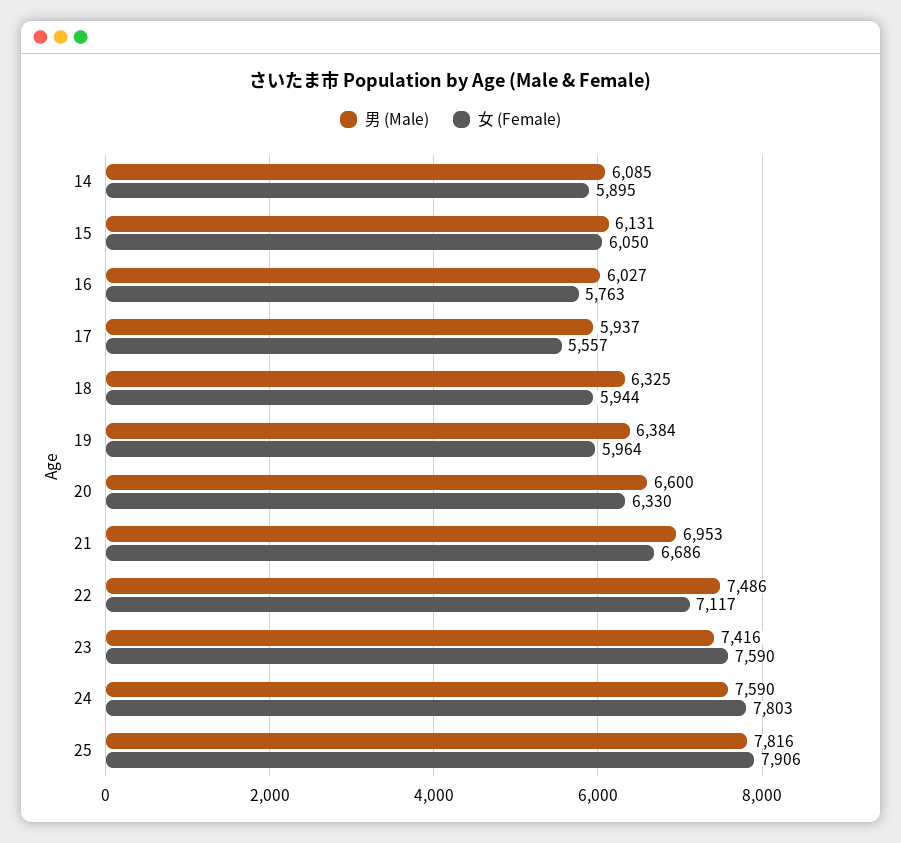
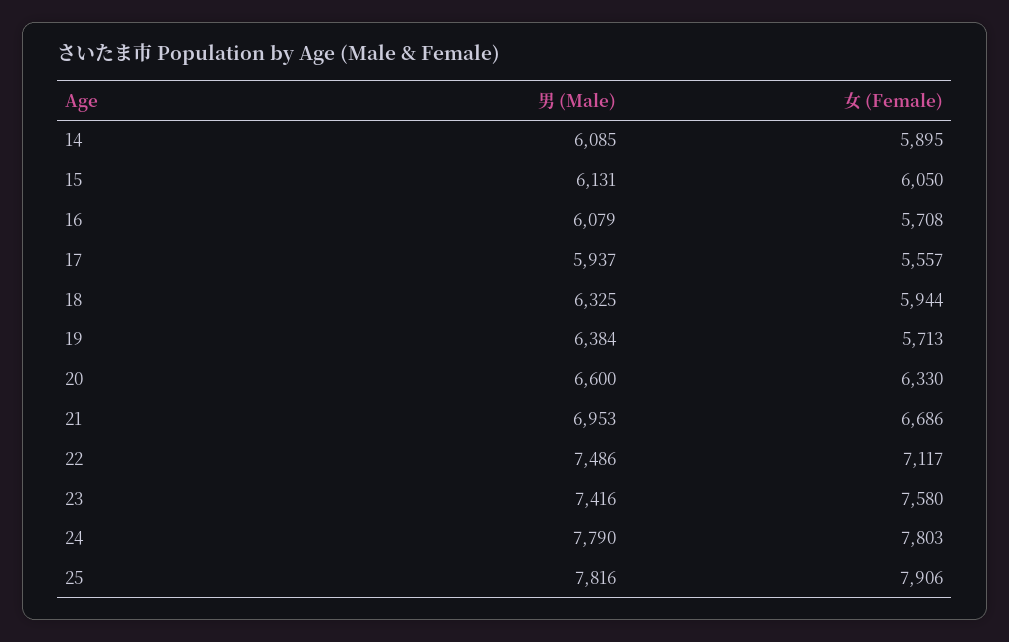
  {
    "男 (Male)": {
      "14": 6085,
      "15": 6131,
-     "16": 6027,
+     "16": 6079,
      "17": 5937,
      "18": 6325,
      "19": 6384,
      "20": 6600,
      "21": 6953,
      "22": 7486,
      "23": 7416,
-     "24": 7590,
+     "24": 7790,
      "25": 7816
    },
    "女 (Female)": {
      "14": 5895,
      "15": 6050,
-     "16": 5763,
+     "16": 5708,
      "17": 5557,
      "18": 5944,
-     "19": 5964,
+     "19": 5713,
      "20": 6330,
      "21": 6686,
      "22": 7117,
-     "23": 7590,
+     "23": 7580,
      "24": 7803,
      "25": 7906
    }
  }

